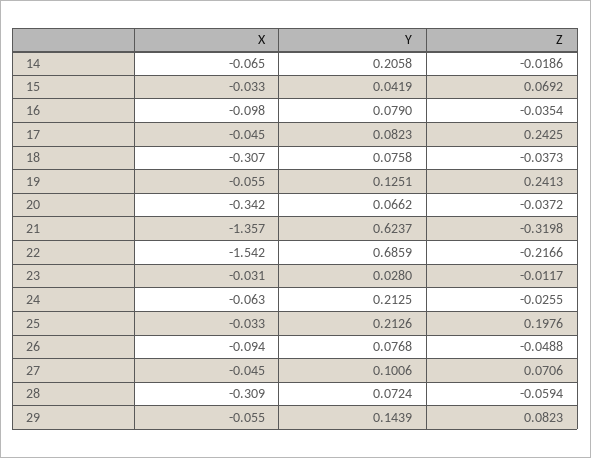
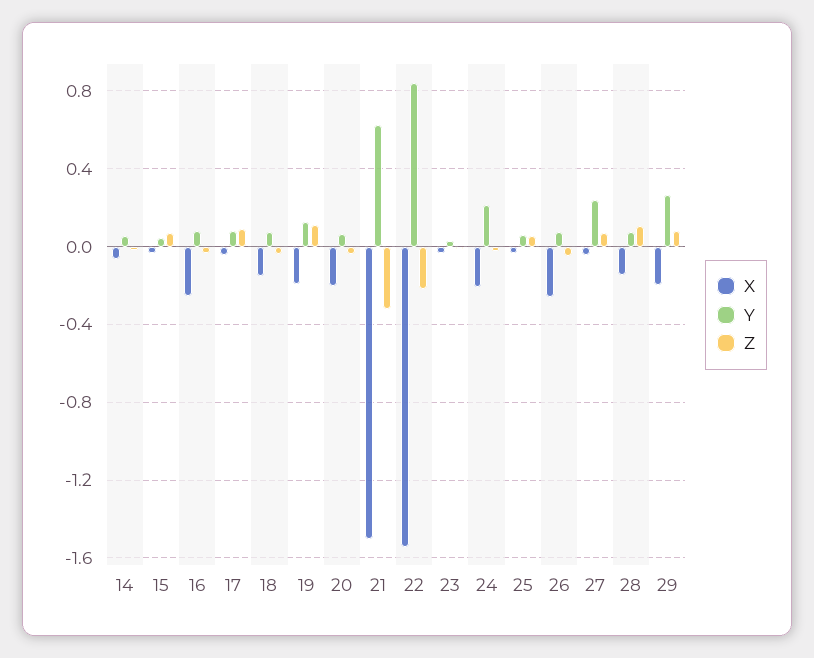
  {
    "X": {
      "14": -0.065,
      "15": -0.033,
-     "16": -0.098,
+     "16": -0.25,
      "17": -0.045,
-     "18": -0.307,
+     "18": -0.15,
-     "19": -0.055,
+     "19": -0.2,
-     "20": -0.342,
+     "20": -0.2,
-     "21": -1.357,
+     "21": -1.5,
      "22": -1.542,
      "23": -0.031,
-     "24": -0.063,
+     "24": -0.2,
      "25": -0.033,
-     "26": -0.094,
+     "26": -0.25,
      "27": -0.045,
-     "28": -0.309,
+     "28": -0.15,
-     "29": -0.055
+     "29": -0.2
    },
    "Y": {
-     "14": 0.2058,
+     "14": 0.05,
      "15": 0.0419,
      "16": 0.079,
      "17": 0.0823,
      "18": 0.0758,
      "19": 0.1251,
      "20": 0.0662,
      "21": 0.6237,
-     "22": 0.6859,
+     "22": 0.85,
      "23": 0.028,
      "24": 0.2125,
-     "25": 0.2126,
+     "25": 0.05,
      "26": 0.0768,
-     "27": 0.1006,
+     "27": 0.25,
      "28": 0.0724,
-     "29": 0.1439
+     "29": 0.25
    },
    "Z": {
      "14": -0.0186,
      "15": 0.0692,
      "16": -0.0354,
-     "17": 0.2425,
+     "17": 0.1,
      "18": -0.0373,
-     "19": 0.2413,
+     "19": 0.1,
      "20": -0.0372,
      "21": -0.3198,
      "22": -0.2166,
      "23": -0.0117,
      "24": -0.0255,
-     "25": 0.1976,
+     "25": 0.05,
      "26": -0.0488,
      "27": 0.0706,
-     "28": -0.0594,
+     "28": 0.1,
      "29": 0.0823
    }
  }

